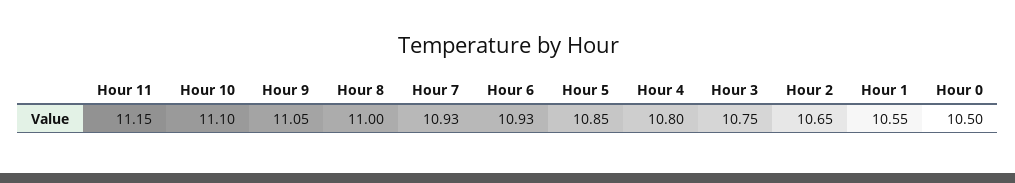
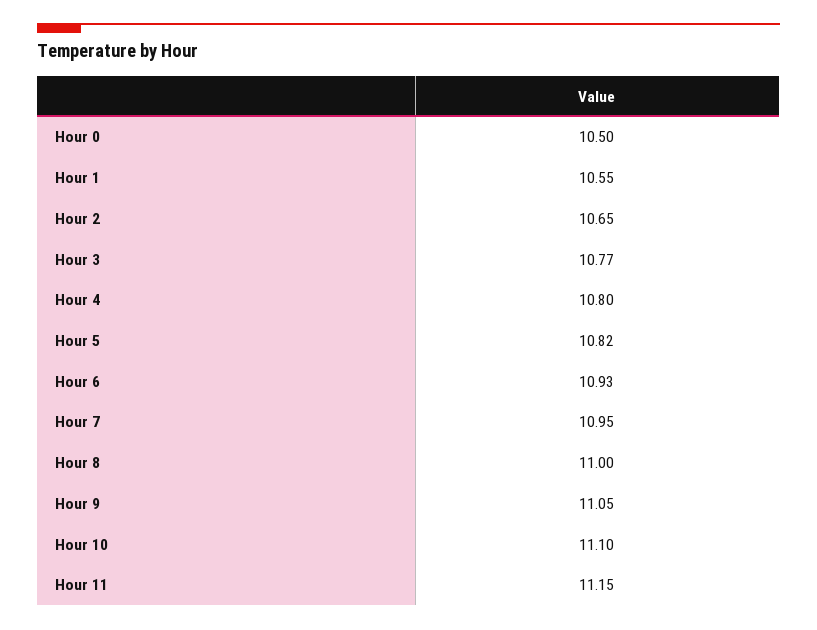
  {
    "Hour 11": 11.15,
    "Hour 10": 11.1,
    "Hour 9": 11.05,
    "Hour 8": 11,
-   "Hour 7": 10.93,
+   "Hour 7": 10.95,
    "Hour 6": 10.93,
-   "Hour 5": 10.85,
+   "Hour 5": 10.82,
    "Hour 4": 10.8,
-   "Hour 3": 10.75,
+   "Hour 3": 10.77,
    "Hour 2": 10.65,
    "Hour 1": 10.55,
    "Hour 0": 10.5
  }

